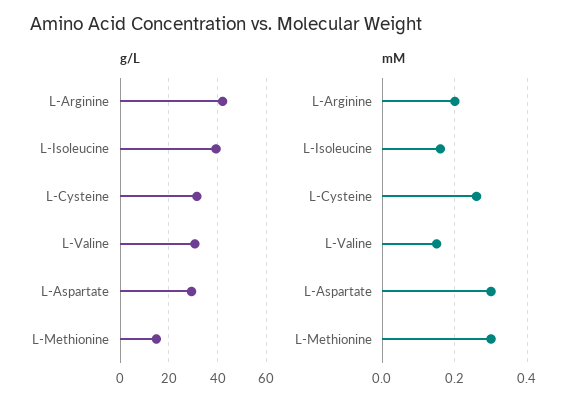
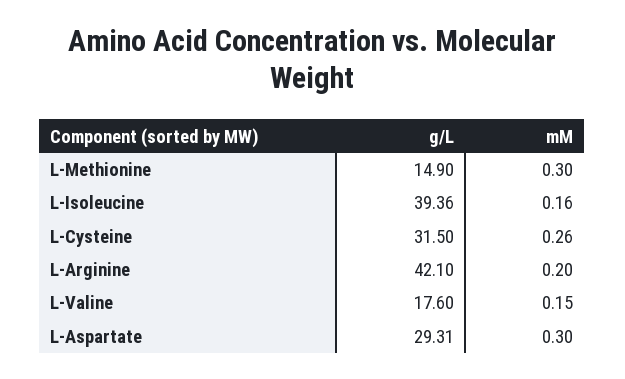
  {
    "g/L": {
      "L-Arginine": 42.1,
      "L-Isoleucine": 39.36,
      "L-Cysteine": 31.5,
-     "L-Valine": 30,
+     "L-Valine": 17.6,
      "L-Aspartate": 29.31,
      "L-Methionine": 14.9
    },
    "mM": {
      "L-Arginine": 0.2,
      "L-Isoleucine": 0.16,
      "L-Cysteine": 0.26,
      "L-Valine": 0.15,
      "L-Aspartate": 0.3,
      "L-Methionine": 0.3
    }
  }

